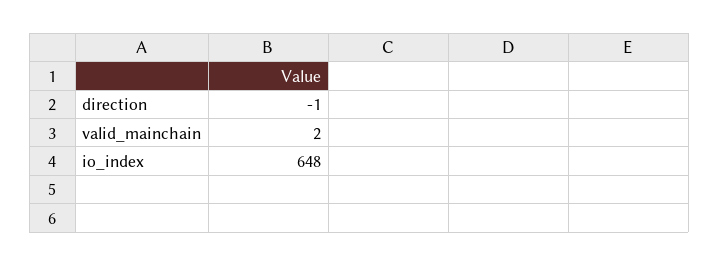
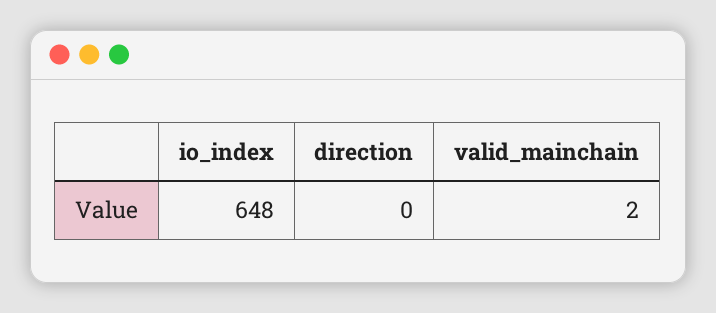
  {
-   "direction": -1,
+   "direction": 0,
    "valid_mainchain": 2,
    "io_index": 648
  }

